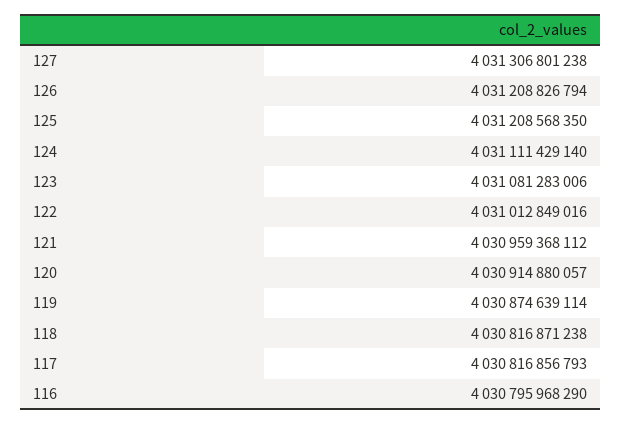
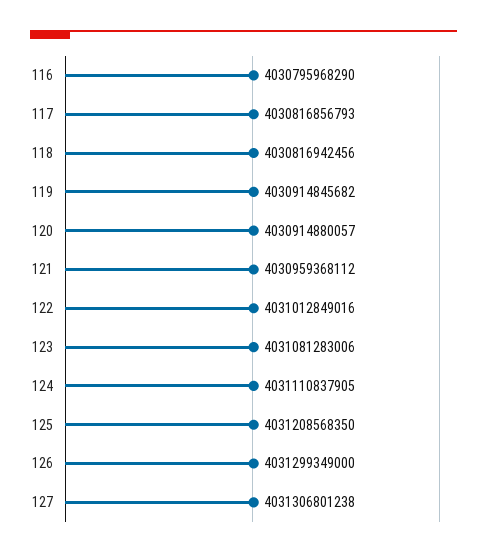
  {
    "127": 4031306801238,
-   "126": 4031208826794,
+   "126": 4031299349000,
    "125": 4031208568350,
-   "124": 4031111429140,
+   "124": 4031110837905,
    "123": 4031081283006,
    "122": 4031012849016,
    "121": 4030959368112,
    "120": 4030914880057,
-   "119": 4030874639114,
+   "119": 4030914845682,
-   "118": 4030816871238,
+   "118": 4030816942456,
    "117": 4030816856793,
    "116": 4030795968290
  }

